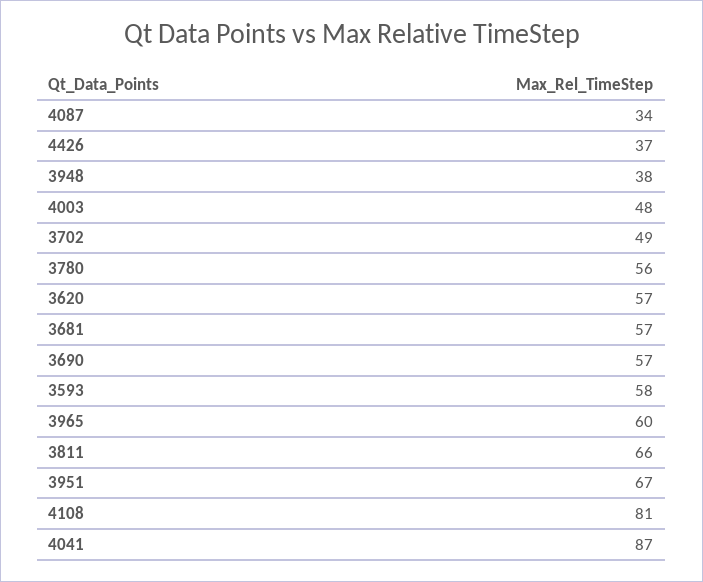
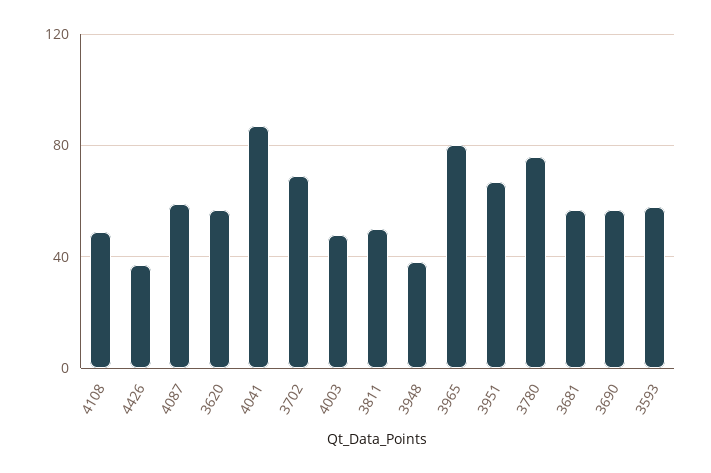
  {
-   "4087": 34,
+   "4087": 60,
    "4426": 37,
    "3948": 38,
    "4003": 48,
-   "3702": 49,
+   "3702": 70,
-   "3780": 56,
+   "3780": 75,
    "3620": 57,
    "3681": 57,
    "3690": 57,
    "3593": 58,
-   "3965": 60,
+   "3965": 80,
-   "3811": 66,
+   "3811": 50,
    "3951": 67,
-   "4108": 81,
+   "4108": 50,
    "4041": 87
  }

